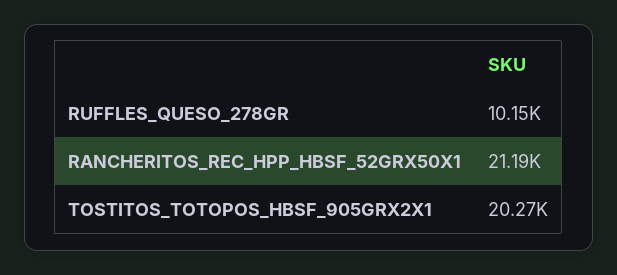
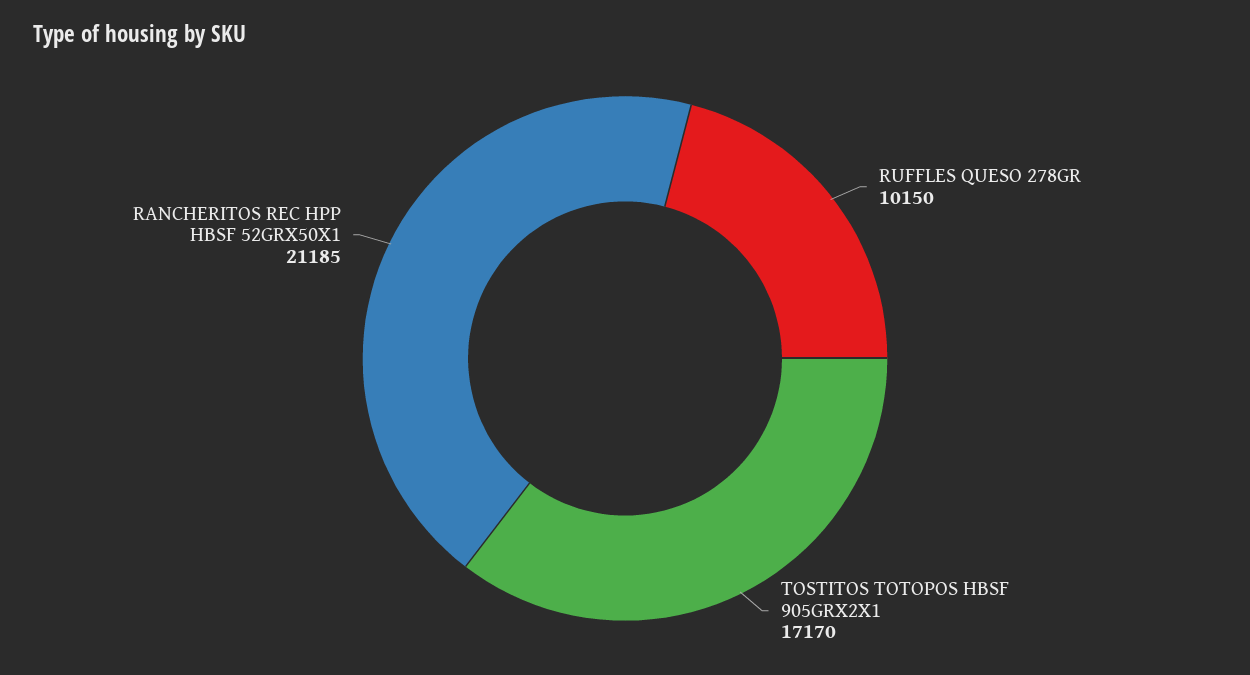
  {
    "RUFFLES_QUESO_278GR": 10150,
    "RANCHERITOS_REC_HPP_HBSF_52GRX50X1": 21185,
-   "TOSTITOS_TOTOPOS_HBSF_905GRX2X1": 20270
+   "TOSTITOS_TOTOPOS_HBSF_905GRX2X1": 17170
  }

